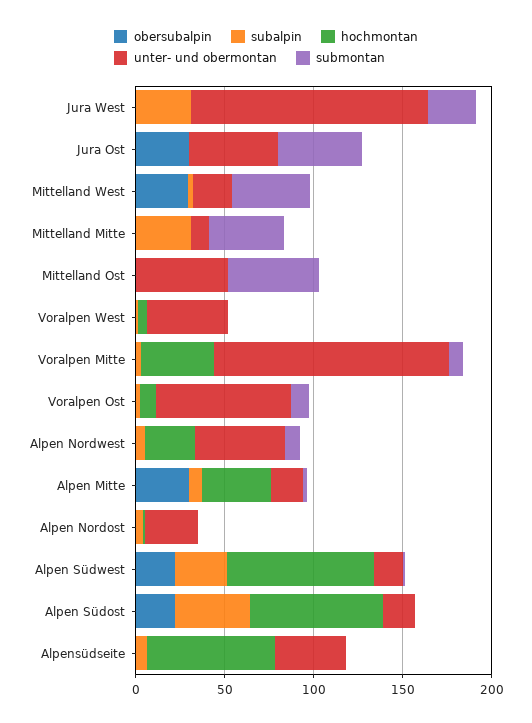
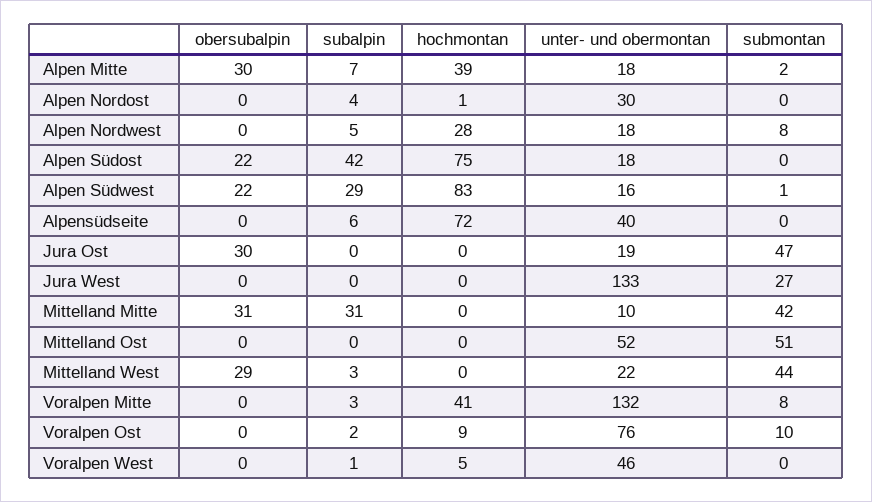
  {
    "obersubalpin": {
      "Jura West": 0,
      "Jura Ost": 30,
      "Mittelland West": 29,
-     "Mittelland Mitte": 0,
+     "Mittelland Mitte": 31,
      "Mittelland Ost": 0,
      "Voralpen West": 0,
      "Voralpen Mitte": 0,
      "Voralpen Ost": 0,
      "Alpen Nordwest": 0,
      "Alpen Mitte": 30,
      "Alpen Nordost": 0,
      "Alpen Südwest": 22,
      "Alpen Südost": 22,
      "Alpensüdseite": 0
    },
    "subalpin": {
-     "Jura West": 30,
+     "Jura West": 0,
      "Jura Ost": 0,
      "Mittelland West": 3,
      "Mittelland Mitte": 31,
      "Mittelland Ost": 0,
      "Voralpen West": 1,
      "Voralpen Mitte": 3,
      "Voralpen Ost": 2,
      "Alpen Nordwest": 5,
      "Alpen Mitte": 7,
      "Alpen Nordost": 4,
      "Alpen Südwest": 29,
      "Alpen Südost": 42,
      "Alpensüdseite": 6
    },
    "hochmontan": {
      "Jura West": 0,
      "Jura Ost": 0,
      "Mittelland West": 0,
      "Mittelland Mitte": 0,
      "Mittelland Ost": 0,
      "Voralpen West": 5,
      "Voralpen Mitte": 41,
      "Voralpen Ost": 9,
      "Alpen Nordwest": 28,
      "Alpen Mitte": 39,
      "Alpen Nordost": 1,
      "Alpen Südwest": 83,
      "Alpen Südost": 75,
      "Alpensüdseite": 72
    },
    "unter- und obermontan": {
      "Jura West": 133,
-     "Jura Ost": 50,
+     "Jura Ost": 19,
      "Mittelland West": 22,
      "Mittelland Mitte": 10,
      "Mittelland Ost": 52,
      "Voralpen West": 46,
      "Voralpen Mitte": 132,
      "Voralpen Ost": 76,
-     "Alpen Nordwest": 50,
+     "Alpen Nordwest": 18,
      "Alpen Mitte": 18,
      "Alpen Nordost": 30,
      "Alpen Südwest": 16,
      "Alpen Südost": 18,
      "Alpensüdseite": 40
    },
    "submontan": {
      "Jura West": 27,
      "Jura Ost": 47,
      "Mittelland West": 44,
      "Mittelland Mitte": 42,
      "Mittelland Ost": 51,
      "Voralpen West": 0,
      "Voralpen Mitte": 8,
      "Voralpen Ost": 10,
      "Alpen Nordwest": 8,
      "Alpen Mitte": 2,
      "Alpen Nordost": 0,
      "Alpen Südwest": 1,
      "Alpen Südost": 0,
      "Alpensüdseite": 0
    }
  }

